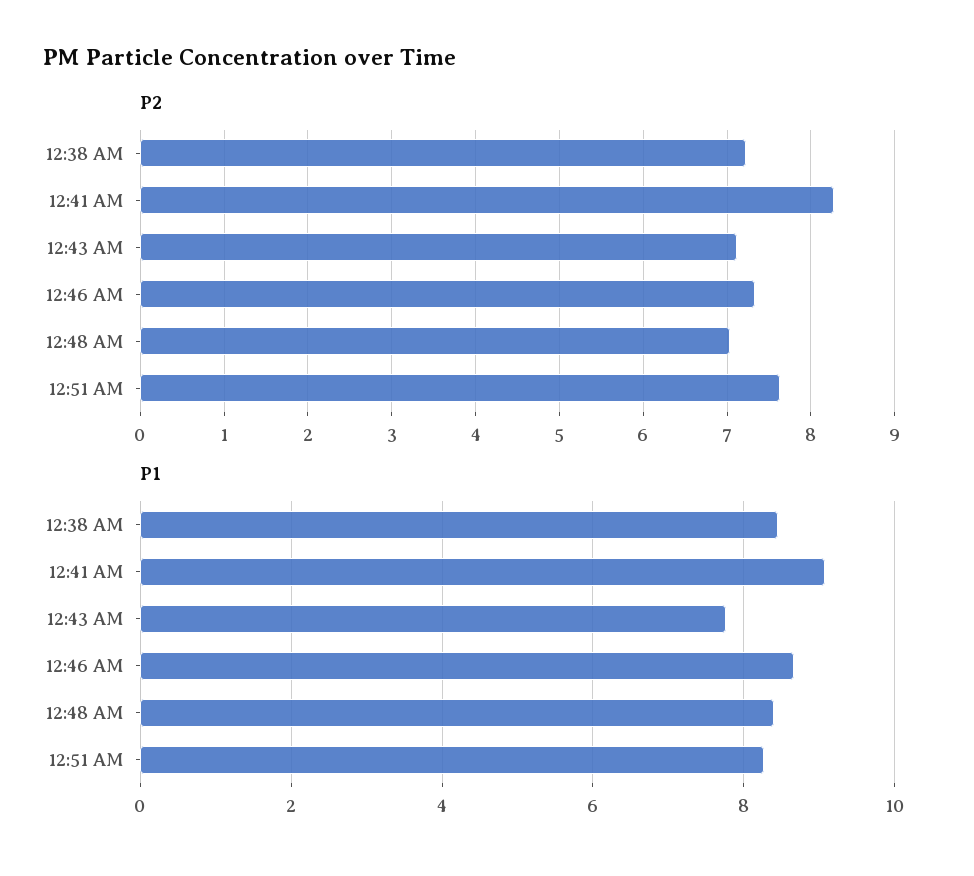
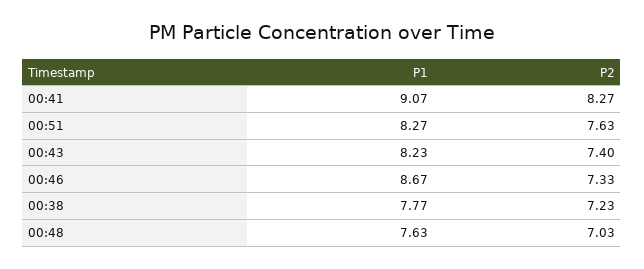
  {
    "P2": {
      "12:38 AM": 7.23,
      "12:41 AM": 8.27,
-     "12:43 AM": 7.1,
+     "12:43 AM": 7.4,
      "12:46 AM": 7.33,
      "12:48 AM": 7.03,
      "12:51 AM": 7.63
    },
    "P1": {
-     "12:38 AM": 8.4,
+     "12:38 AM": 7.77,
      "12:41 AM": 9.07,
-     "12:43 AM": 7.8,
+     "12:43 AM": 8.23,
      "12:46 AM": 8.67,
-     "12:48 AM": 8.4,
+     "12:48 AM": 7.63,
      "12:51 AM": 8.27
    }
  }

